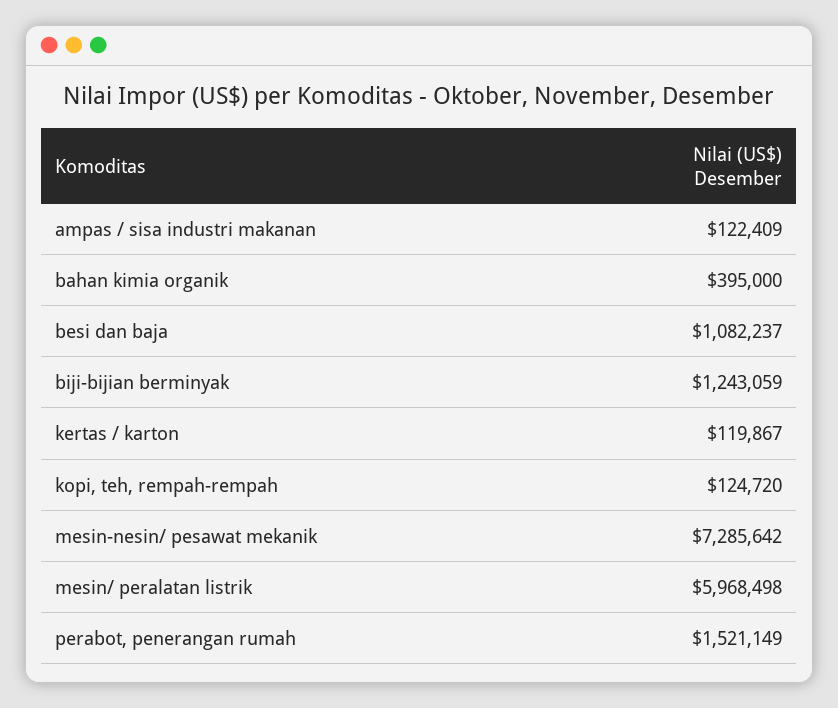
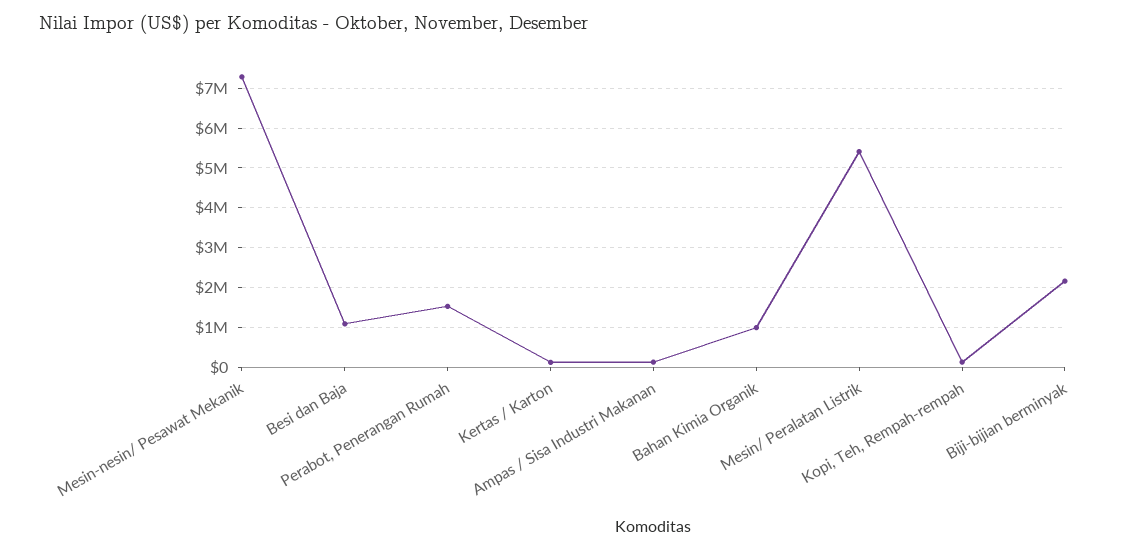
  {
    "ampas / sisa industri makanan": 122409,
-   "bahan kimia organik": 395000,
+   "bahan kimia organik": 1000000,
    "besi dan baja": 1082237,
-   "biji-bijian berminyak": 1243059,
+   "biji-bijian berminyak": 2200000,
    "kertas / karton": 119867,
    "kopi, teh, rempah-rempah": 124720,
    "mesin-nesin/ pesawat mekanik": 7285642,
-   "mesin/ peralatan listrik": 5968498,
+   "mesin/ peralatan listrik": 5400000,
    "perabot, penerangan rumah": 1521149
  }

